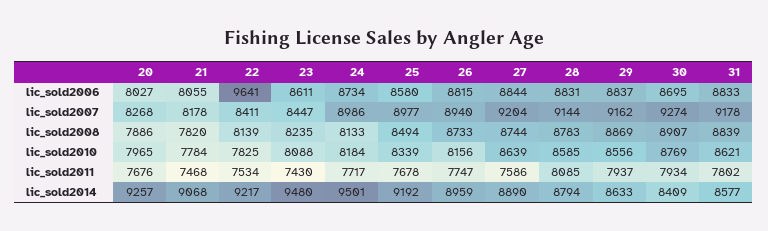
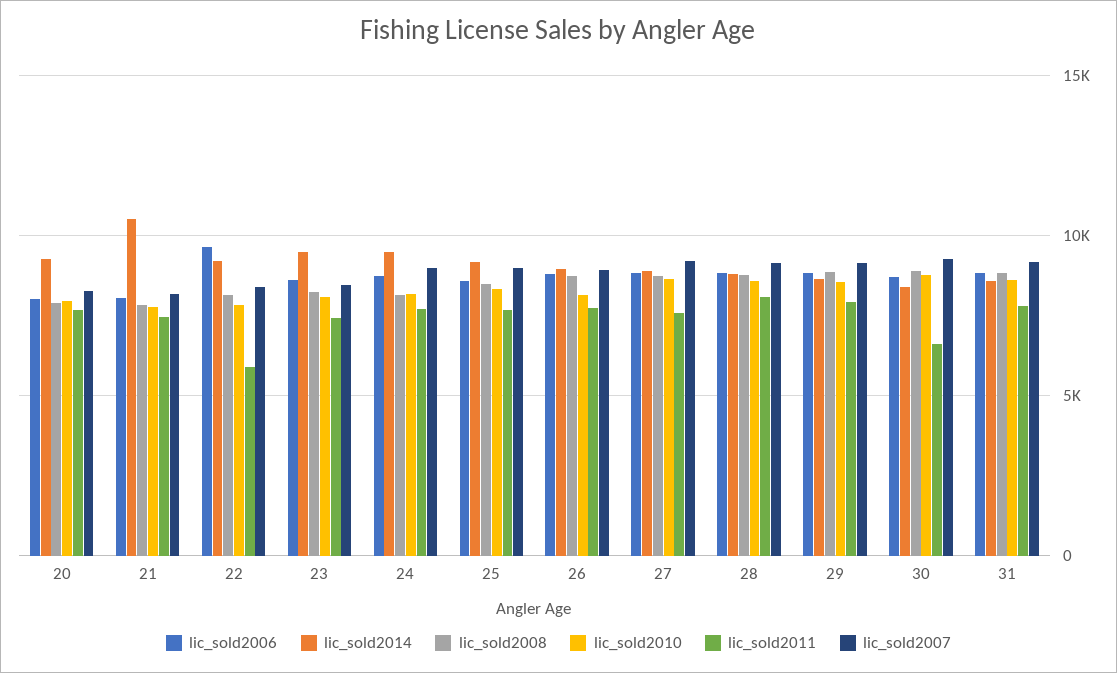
  {
    "lic_sold2006": {
      "20": 8027,
      "21": 8055,
      "22": 9641,
      "23": 8611,
      "24": 8734,
      "25": 8580,
      "26": 8815,
      "27": 8844,
      "28": 8831,
      "29": 8837,
      "30": 8695,
      "31": 8833
    },
    "lic_sold2007": {
      "20": 8268,
      "21": 8178,
      "22": 8411,
      "23": 8447,
      "24": 8986,
      "25": 8977,
      "26": 8940,
      "27": 9204,
      "28": 9144,
      "29": 9162,
      "30": 9274,
      "31": 9178
    },
    "lic_sold2008": {
      "20": 7886,
      "21": 7820,
      "22": 8139,
      "23": 8235,
      "24": 8133,
      "25": 8494,
      "26": 8733,
      "27": 8744,
      "28": 8783,
      "29": 8869,
      "30": 8907,
      "31": 8839
    },
    "lic_sold2010": {
      "20": 7965,
      "21": 7784,
      "22": 7825,
      "23": 8088,
      "24": 8184,
      "25": 8339,
      "26": 8156,
      "27": 8639,
      "28": 8585,
      "29": 8556,
      "30": 8769,
      "31": 8621
    },
    "lic_sold2011": {
      "20": 7676,
      "21": 7468,
-     "22": 7534,
+     "22": 6000,
      "23": 7430,
      "24": 7717,
      "25": 7678,
      "26": 7747,
      "27": 7586,
      "28": 8085,
      "29": 7937,
-     "30": 7934,
+     "30": 6500,
      "31": 7802
    },
    "lic_sold2014": {
      "20": 9257,
-     "21": 9068,
+     "21": 10500,
      "22": 9217,
      "23": 9480,
      "24": 9501,
      "25": 9192,
      "26": 8959,
      "27": 8890,
      "28": 8794,
      "29": 8633,
      "30": 8409,
      "31": 8577
    }
  }

